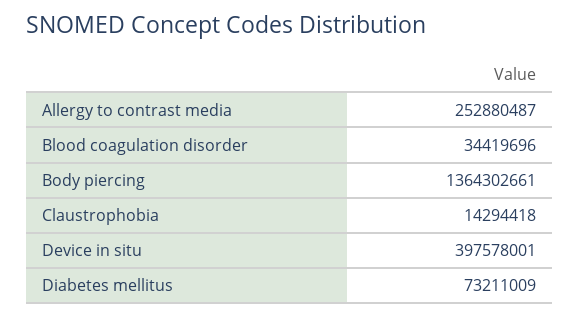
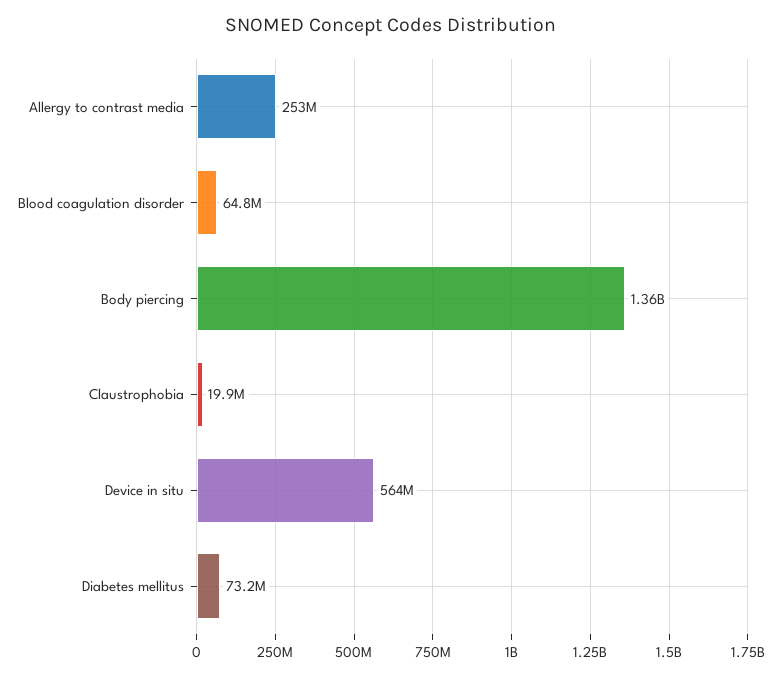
  {
    "Allergy to contrast media": 252880487,
-   "Blood coagulation disorder": 34419696,
+   "Blood coagulation disorder": 64800000,
    "Body piercing": 1364302661,
-   "Claustrophobia": 14294418,
+   "Claustrophobia": 19900000,
-   "Device in situ": 397578001,
+   "Device in situ": 564000000,
    "Diabetes mellitus": 73211009
  }

